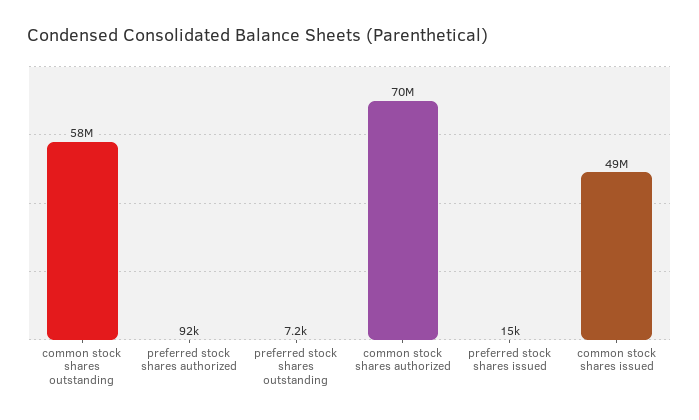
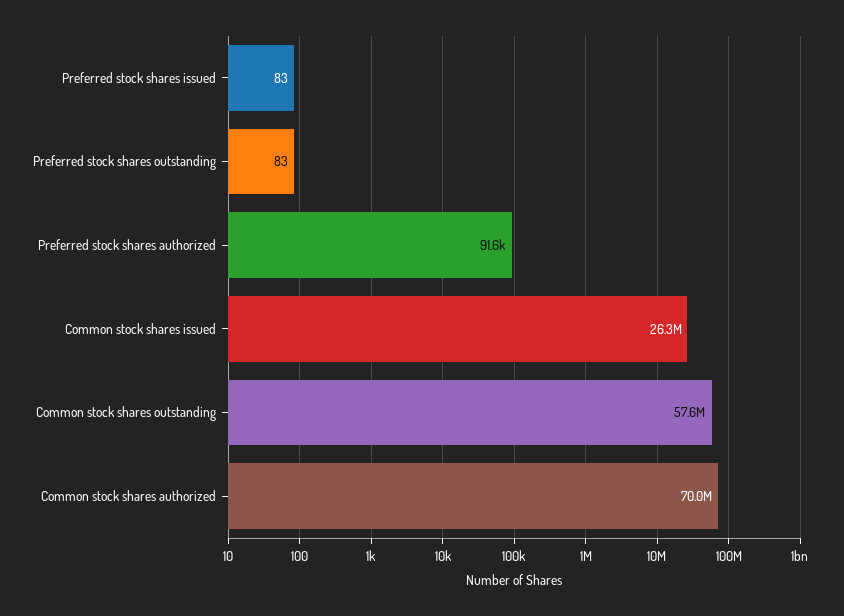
  {
    "common stock shares outstanding": 57600000,
    "preferred stock shares authorized": 91600,
-   "preferred stock shares outstanding": 7200,
+   "preferred stock shares outstanding": 83,
    "common stock shares authorized": 70000000,
-   "preferred stock shares issued": 15000,
+   "preferred stock shares issued": 83,
-   "common stock shares issued": 49000000
+   "common stock shares issued": 26300000
  }

